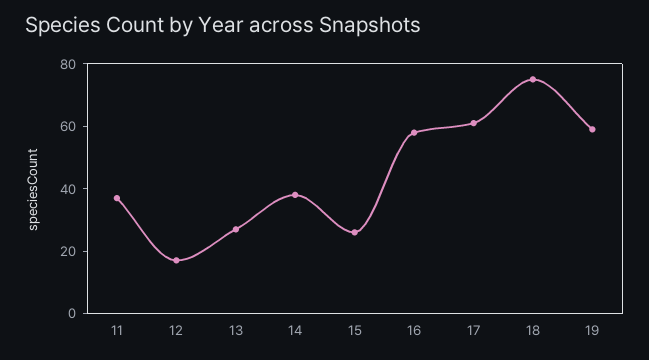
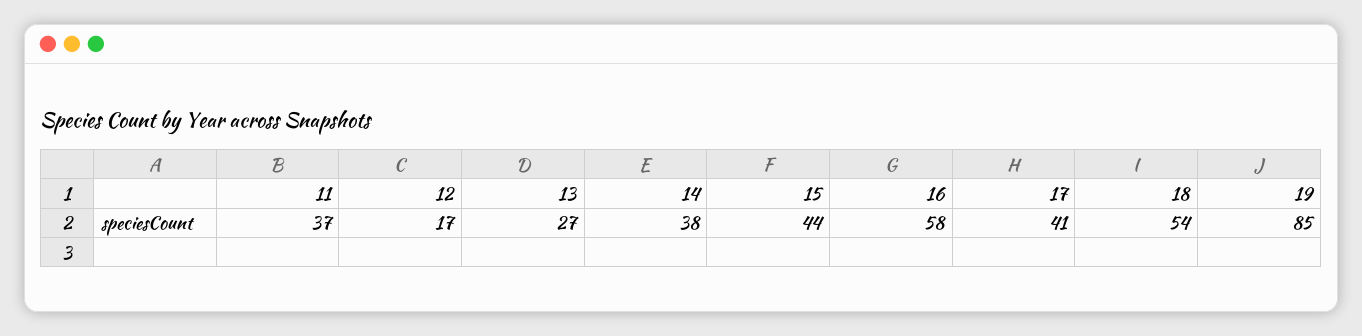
  {
    "11": 37,
    "12": 17,
    "13": 27,
    "14": 38,
-   "15": 25,
+   "15": 44,
    "16": 58,
-   "17": 60,
+   "17": 41,
-   "18": 75,
+   "18": 54,
-   "19": 60
+   "19": 85
  }

